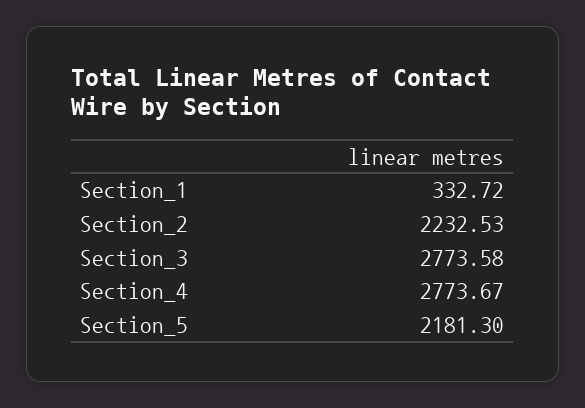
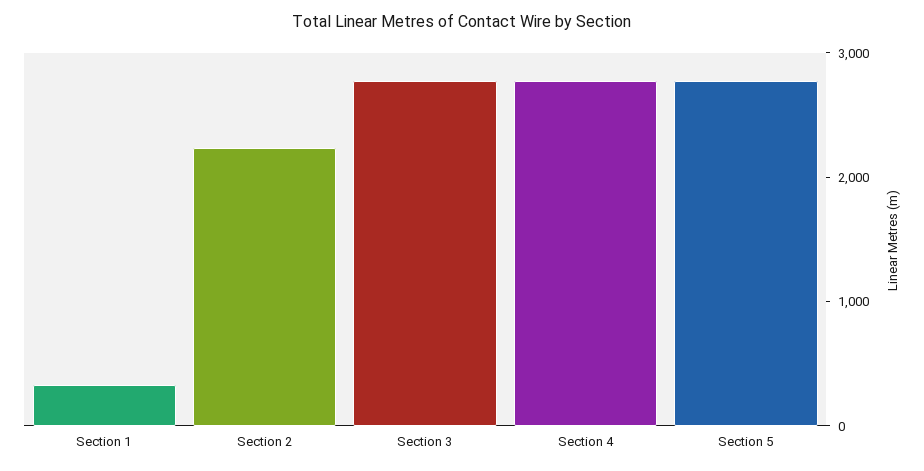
  {
    "Section_1": 332.72,
    "Section_2": 2232.53,
    "Section_3": 2773.58,
    "Section_4": 2773.67,
-   "Section_5": 2181.3
+   "Section_5": 2800
  }

